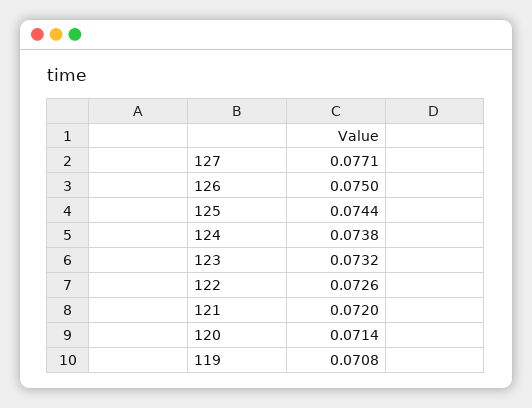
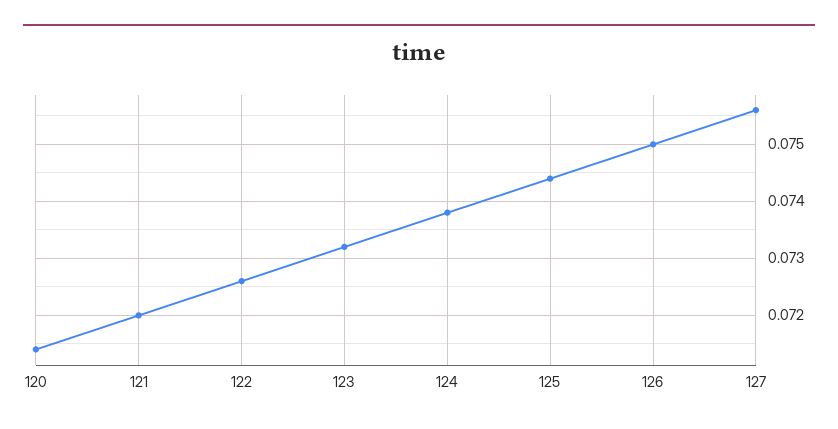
  {
-   "127": 0.0771,
+   "127": 0.0755,
    "126": 0.075,
    "125": 0.0744,
    "124": 0.0738,
    "123": 0.0732,
    "122": 0.0726,
    "121": 0.072,
-   "120": 0.0714,
+   "120": 0.0714
-   "119": 0.0708
  }

